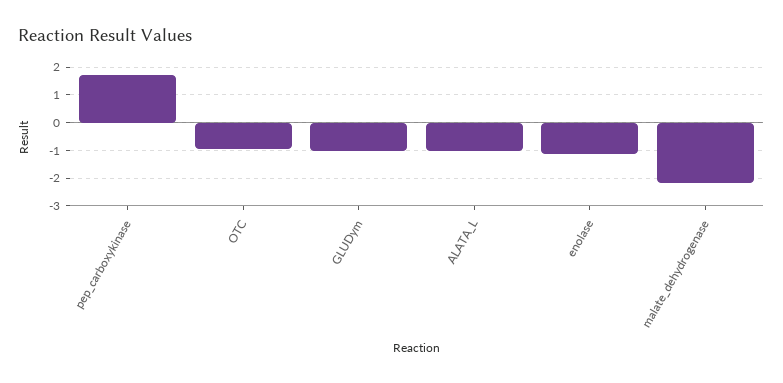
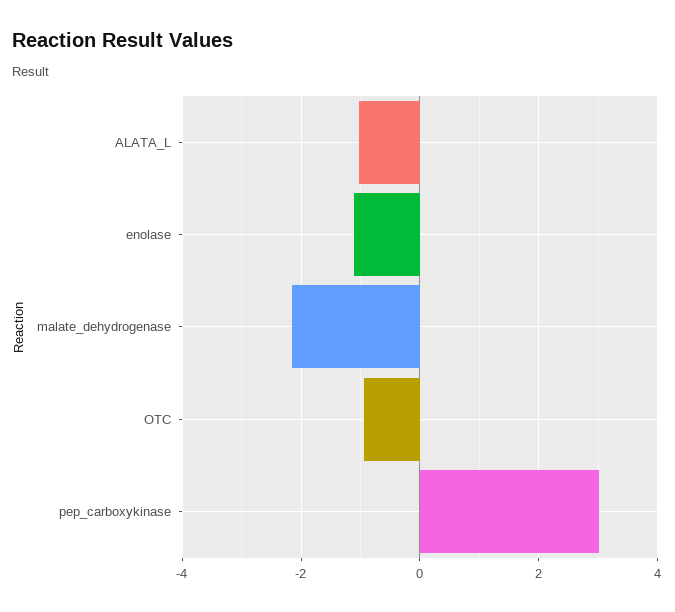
  {
-   "pep_carboxykinase": 1.75,
+   "pep_carboxykinase": 3,
    "OTC": -1,
-   "GLUDym": -1,
    "ALATA_L": -1,
    "enolase": -1.2,
    "malate_dehydrogenase": -2.2
  }

